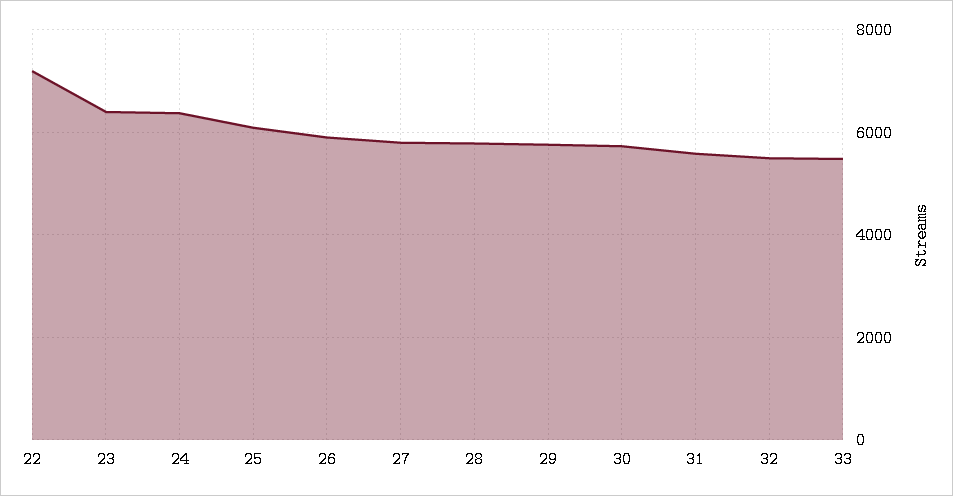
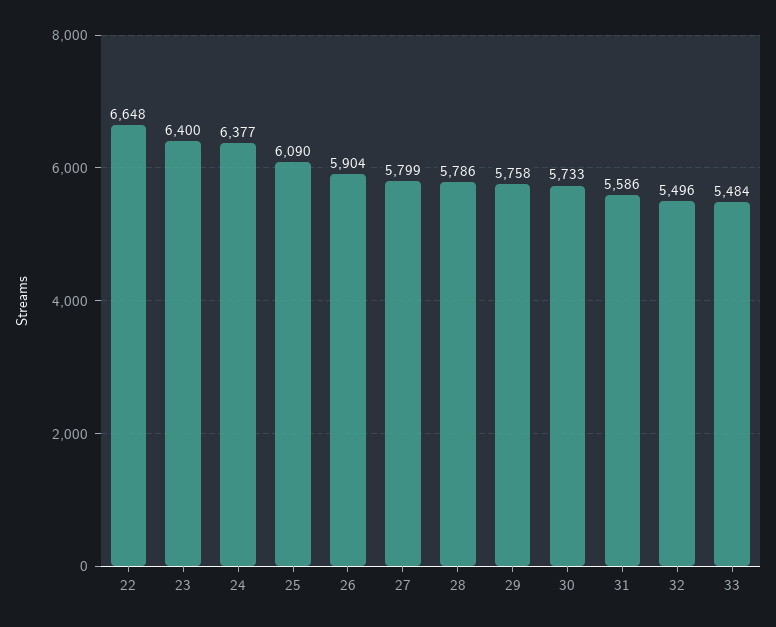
  {
-   "22": 7200,
+   "22": 6648,
    "23": 6400,
    "24": 6377,
    "25": 6090,
    "26": 5904,
    "27": 5799,
    "28": 5786,
    "29": 5758,
    "30": 5733,
    "31": 5586,
    "32": 5496,
    "33": 5484
  }

